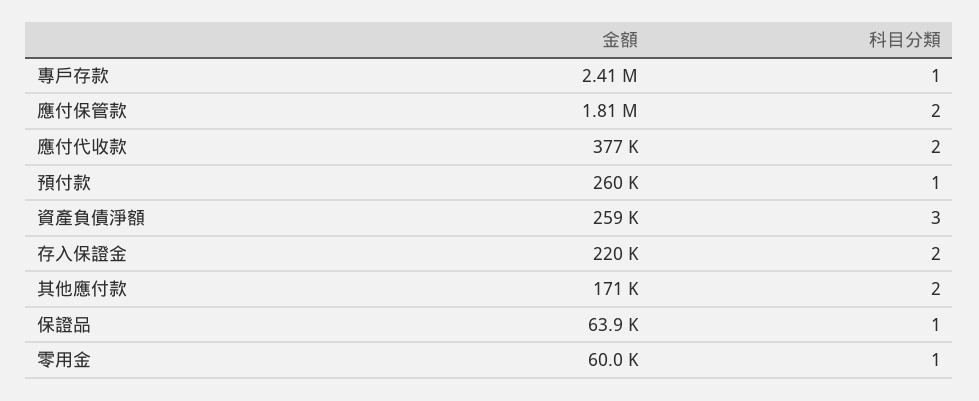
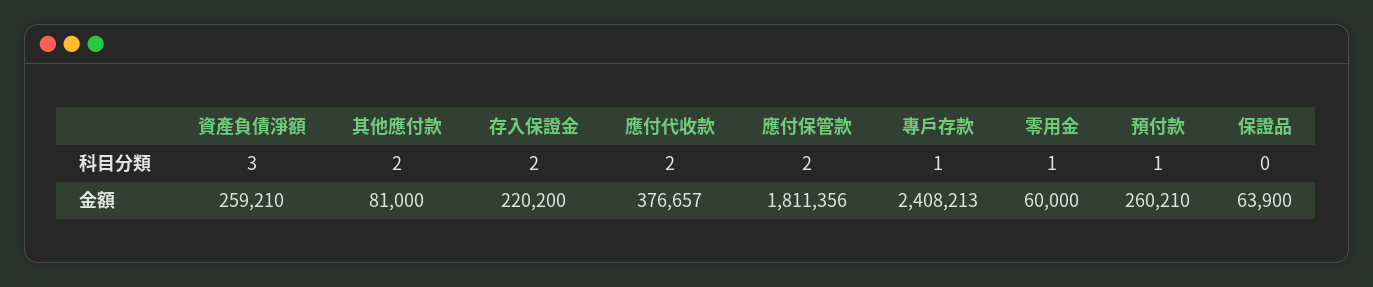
  {
    "金額": {
      "專戶存款": 2408213,
      "應付保管款": 1811356,
      "應付代收款": 376657,
      "預付款": 260210,
      "資產負債淨額": 259210,
      "存入保證金": 220200,
-     "其他應付款": 171000,
+     "其他應付款": 81000,
      "保證品": 63900,
      "零用金": 60000
    },
    "科目分類": {
      "專戶存款": 1,
      "應付保管款": 2,
      "應付代收款": 2,
      "預付款": 1,
      "資產負債淨額": 3,
      "存入保證金": 2,
      "其他應付款": 2,
-     "保證品": 1,
+     "保證品": 0,
      "零用金": 1
    }
  }

